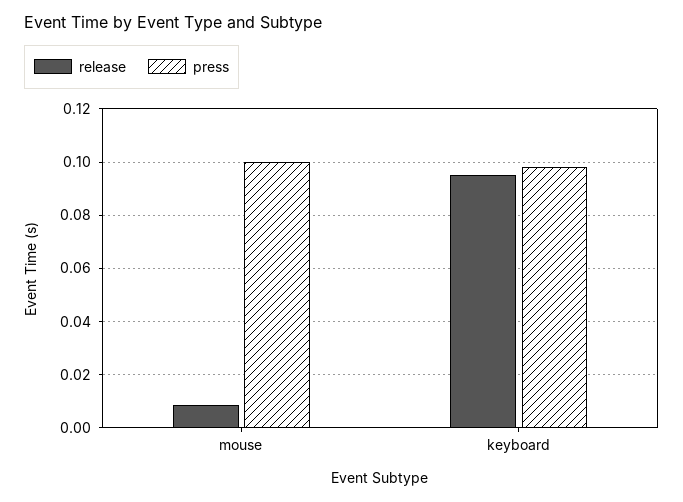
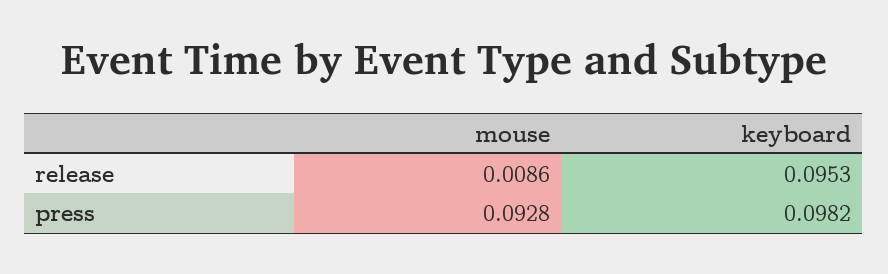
  {
    "release": {
      "mouse": 0.0086,
      "keyboard": 0.0953
    },
    "press": {
-     "mouse": 0.1,
+     "mouse": 0.0928,
      "keyboard": 0.0982
    }
  }

